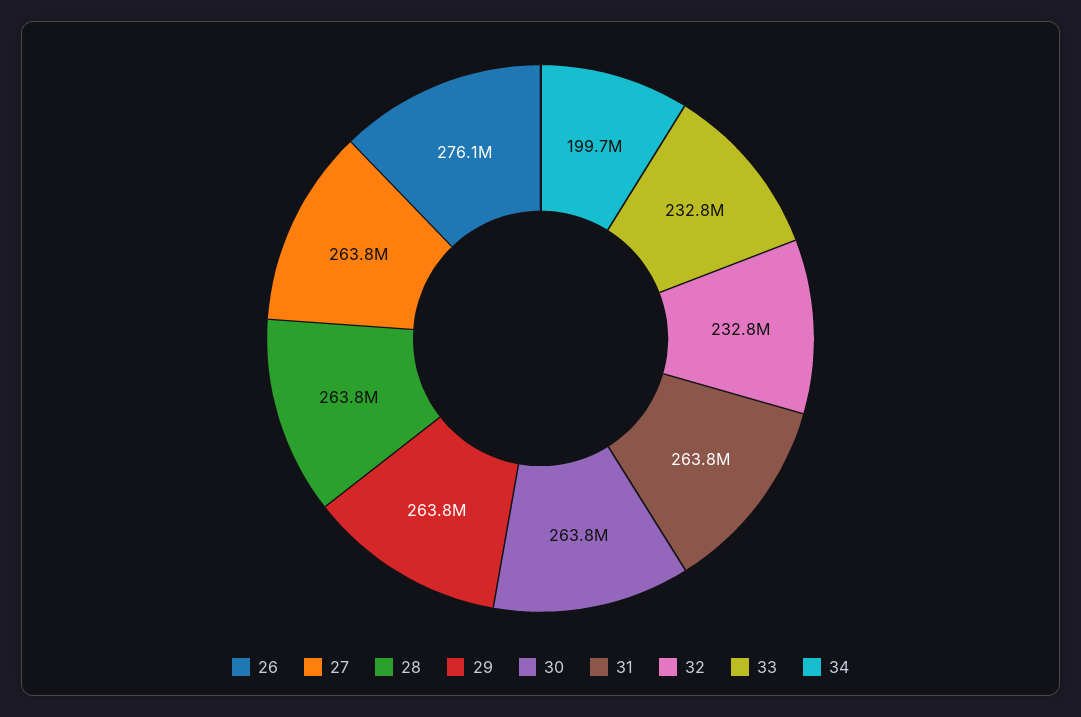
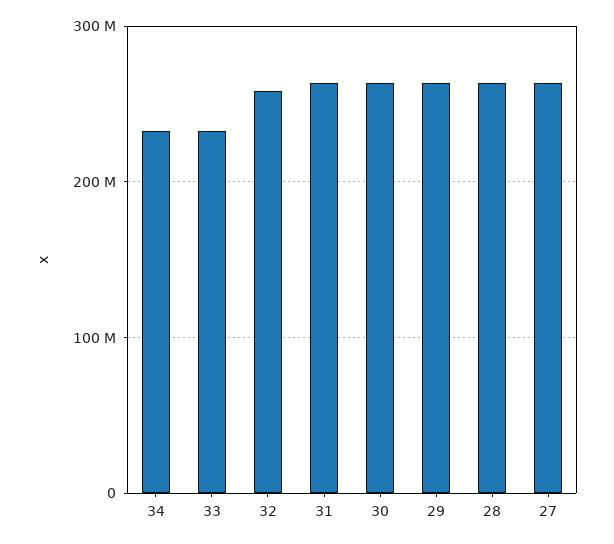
  {
-   "26": 276100000,
    "27": 263800000,
    "28": 263800000,
    "29": 263800000,
    "30": 263800000,
    "31": 263800000,
-   "32": 232800000,
+   "32": 260000000,
    "33": 232800000,
-   "34": 199700000
+   "34": 230000000
  }

